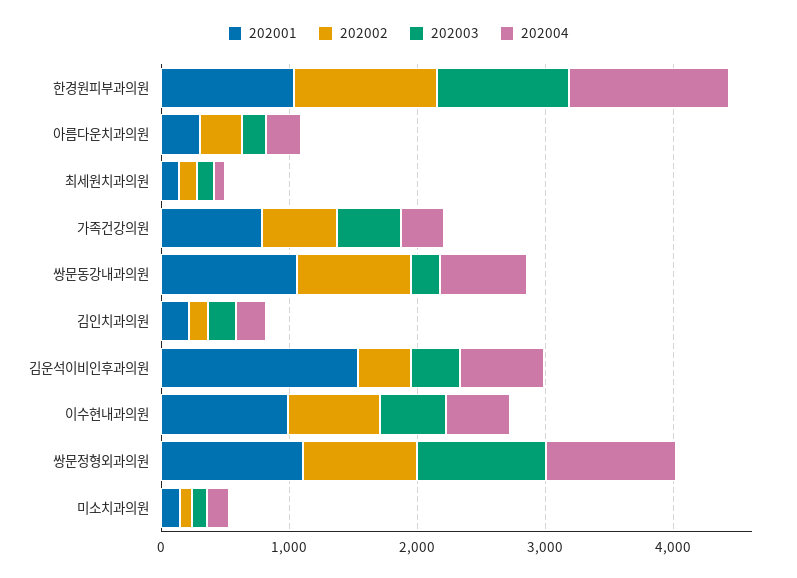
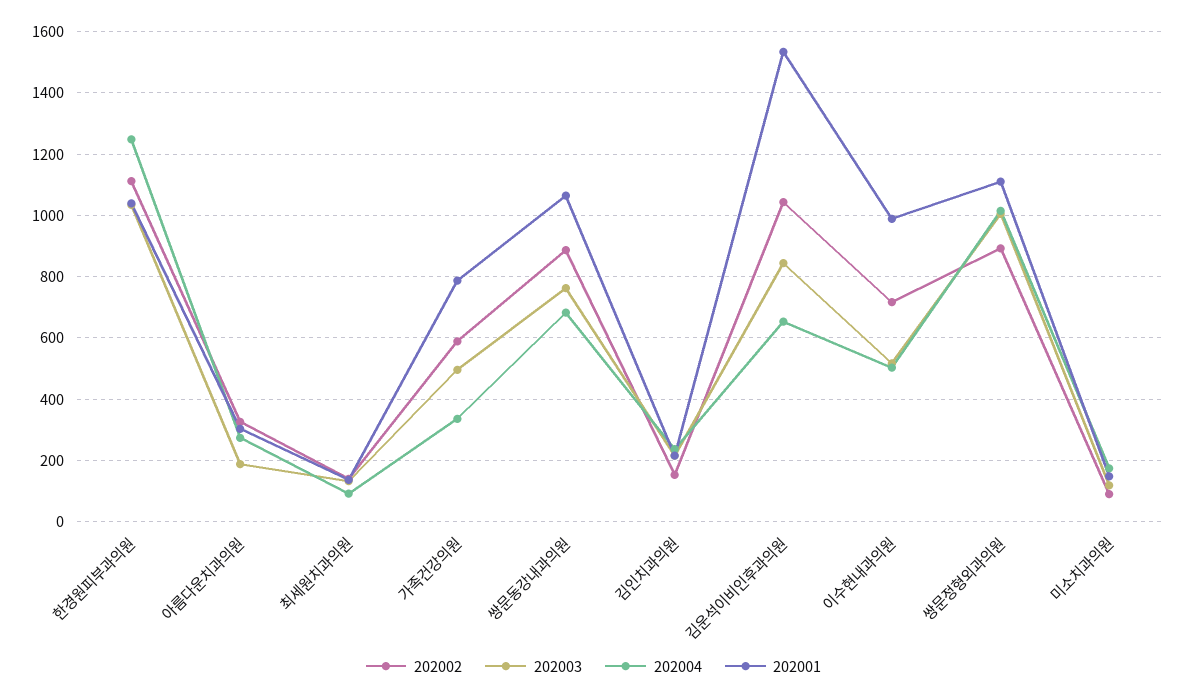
  {
    "202001": {
      "한경원피부과의원": 1040,
      "아름다운치과의원": 300,
      "최세원치과의원": 140,
      "가족건강의원": 780,
      "쌍문동강내과의원": 1060,
      "김인치과의원": 220,
      "김운석이비인후과의원": 1540,
      "이수현내과의원": 980,
      "쌍문정형외과의원": 1120,
      "미소치과의원": 140
    },
    "202002": {
      "한경원피부과의원": 1120,
      "아름다운치과의원": 320,
      "최세원치과의원": 140,
      "가족건강의원": 580,
      "쌍문동강내과의원": 880,
      "김인치과의원": 160,
-     "김운석이비인후과의원": 400,
+     "김운석이비인후과의원": 1040,
      "이수현내과의원": 720,
      "쌍문정형외과의원": 900,
      "미소치과의원": 100
    },
    "202003": {
      "한경원피부과의원": 1040,
      "아름다운치과의원": 180,
      "최세원치과의원": 140,
      "가족건강의원": 500,
-     "쌍문동강내과의원": 200,
+     "쌍문동강내과의원": 760,
      "김인치과의원": 220,
-     "김운석이비인후과의원": 400,
+     "김운석이비인후과의원": 840,
      "이수현내과의원": 520,
      "쌍문정형외과의원": 1000,
      "미소치과의원": 120
    },
    "202004": {
      "한경원피부과의원": 1240,
      "아름다운치과의원": 280,
      "최세원치과의원": 100,
      "가족건강의원": 340,
      "쌍문동강내과의원": 680,
      "김인치과의원": 240,
      "김운석이비인후과의원": 660,
      "이수현내과의원": 500,
      "쌍문정형외과의원": 1020,
      "미소치과의원": 180
    }
  }

